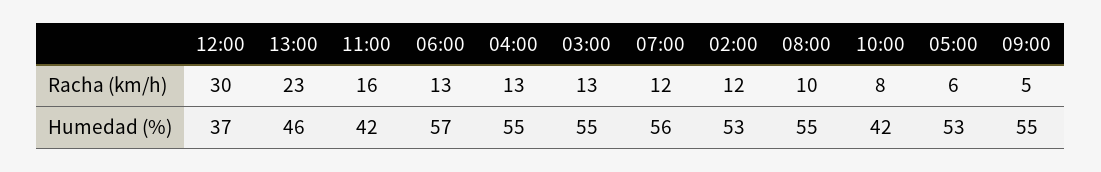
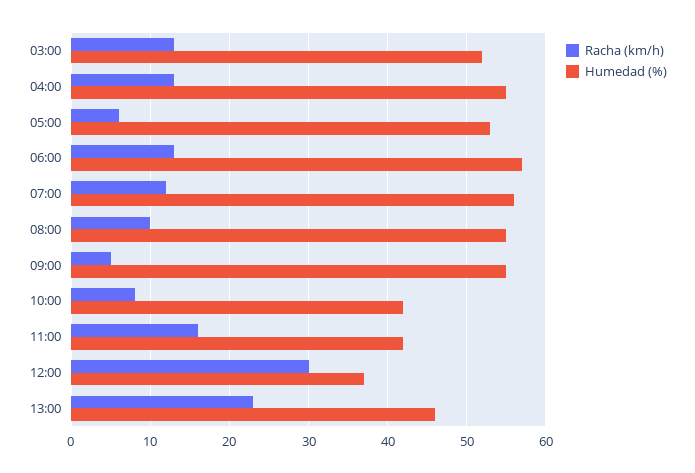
  {
    "Racha (km/h)": {
      "12:00": 30,
      "13:00": 23,
      "11:00": 16,
      "06:00": 13,
      "04:00": 13,
      "03:00": 13,
      "07:00": 12,
-     "02:00": 12,
      "08:00": 10,
      "10:00": 8,
      "05:00": 6,
      "09:00": 5
    },
    "Humedad (%)": {
      "12:00": 37,
      "13:00": 46,
      "11:00": 42,
      "06:00": 57,
      "04:00": 55,
-     "03:00": 55,
+     "03:00": 52,
      "07:00": 56,
-     "02:00": 53,
      "08:00": 55,
      "10:00": 42,
      "05:00": 53,
      "09:00": 55
    }
  }

